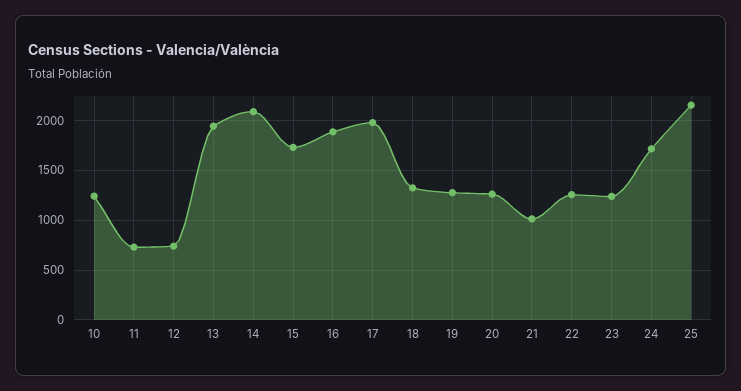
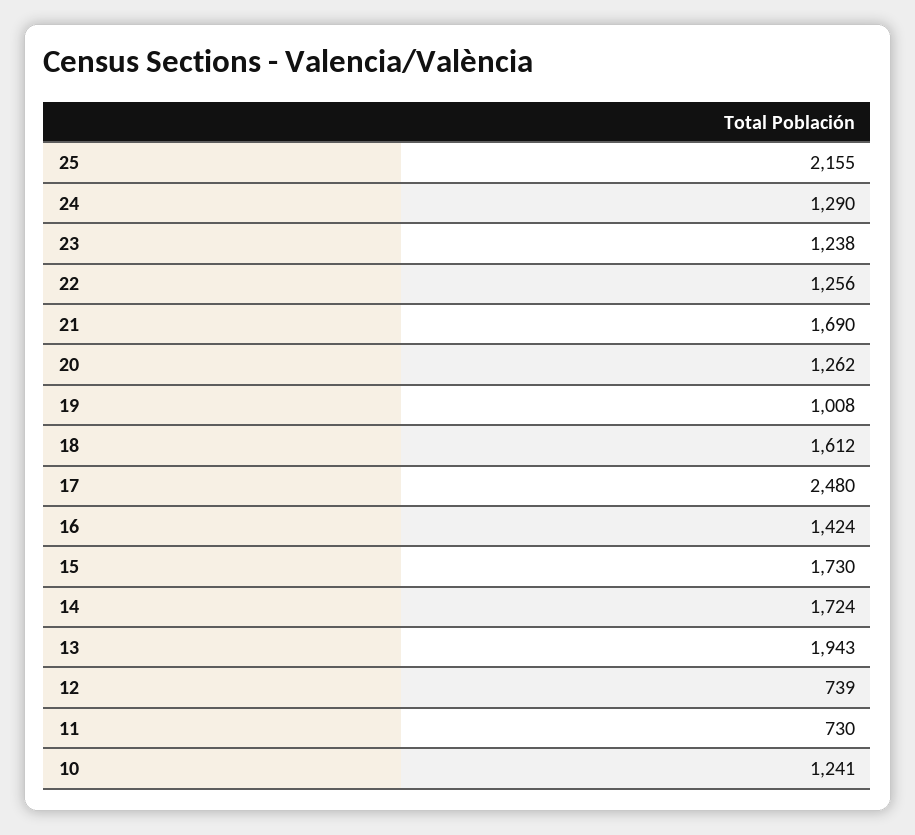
  {
    "10": 1241,
    "11": 730,
    "12": 739,
    "13": 1943,
-   "14": 2100,
+   "14": 1724,
    "15": 1730,
-   "16": 1900,
+   "16": 1424,
-   "17": 2000,
+   "17": 2480,
-   "18": 1300,
+   "18": 1612,
-   "19": 1300,
+   "19": 1008,
    "20": 1262,
-   "21": 1000,
+   "21": 1690,
    "22": 1256,
    "23": 1238,
-   "24": 1700,
+   "24": 1290,
    "25": 2155
  }

